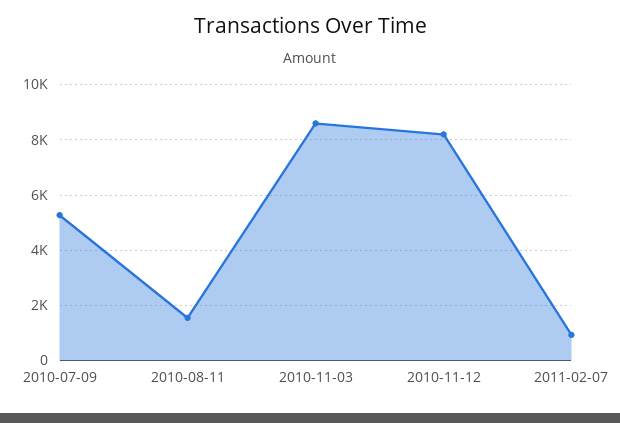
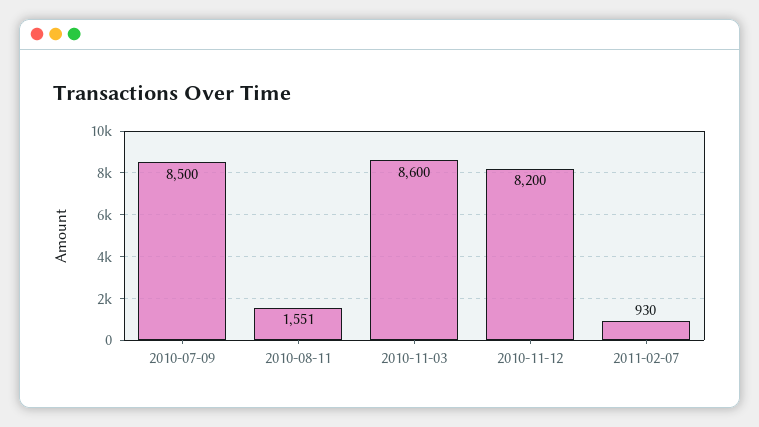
  {
-   "2010-07-09": 5250,
+   "2010-07-09": 8500,
    "2010-08-11": 1551,
    "2010-11-03": 8600,
    "2010-11-12": 8200,
    "2011-02-07": 930
  }

